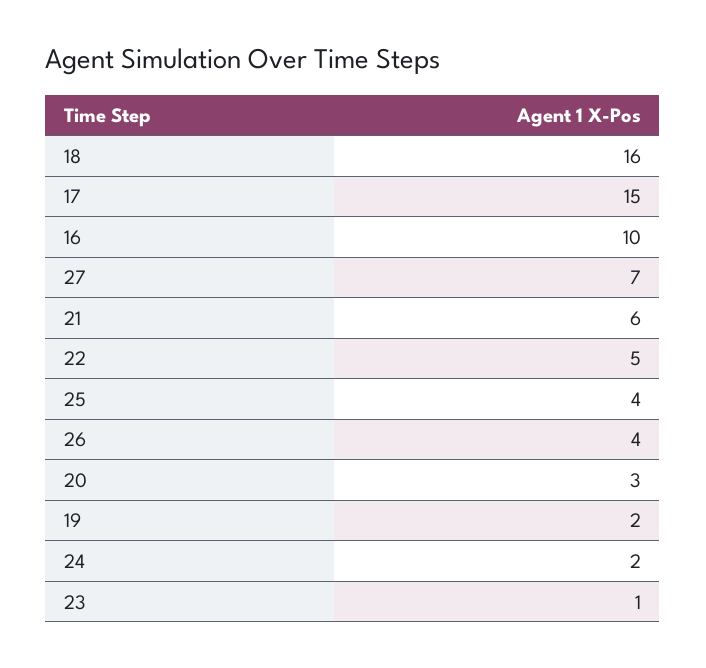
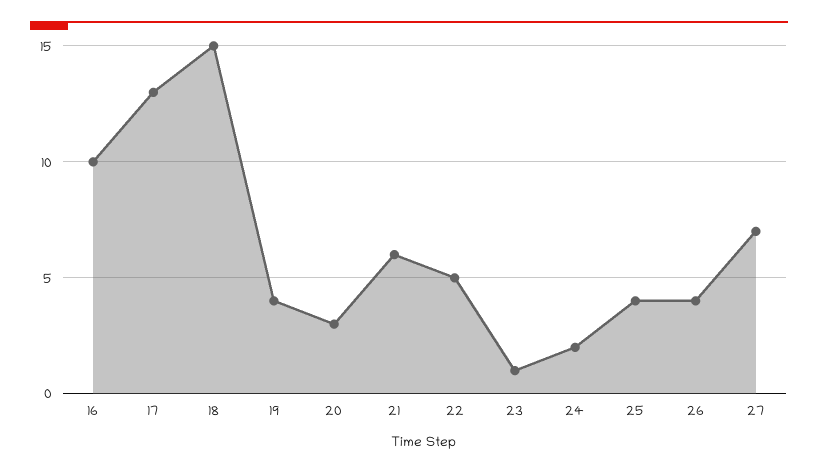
  {
-   "18": 16,
+   "18": 15,
-   "17": 15,
+   "17": 13,
    "16": 10,
    "27": 7,
    "21": 6,
    "22": 5,
    "25": 4,
    "26": 4,
    "20": 3,
-   "19": 2,
+   "19": 4,
    "24": 2,
    "23": 1
  }

